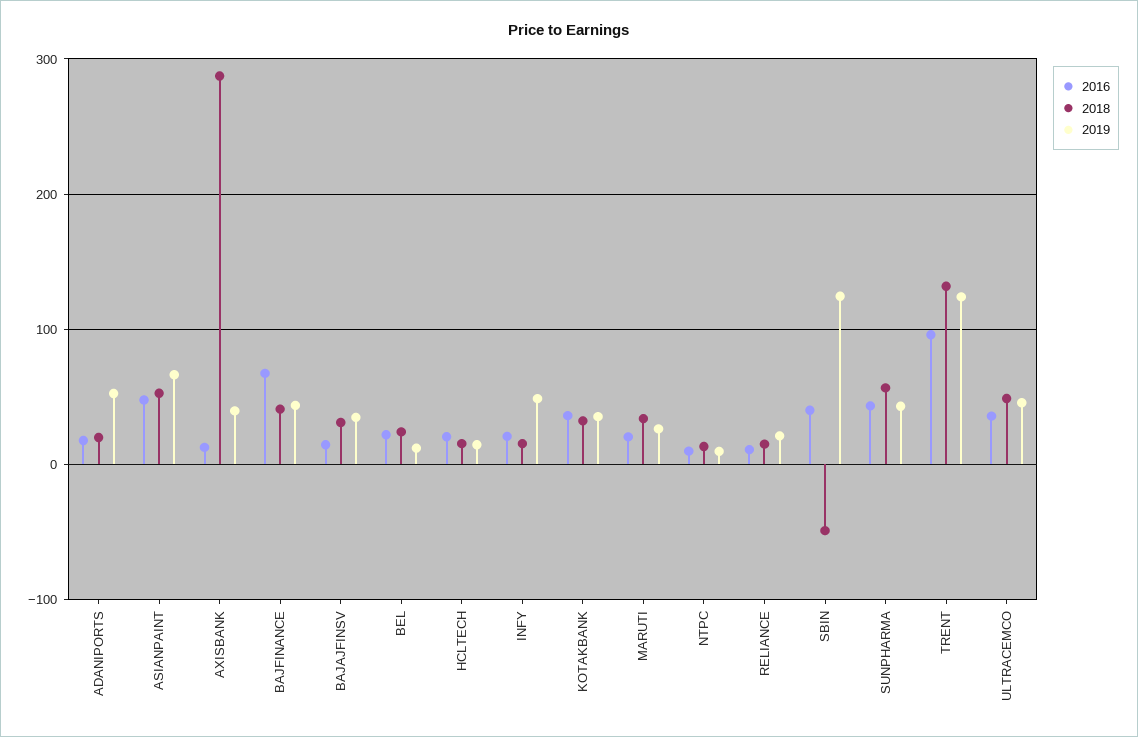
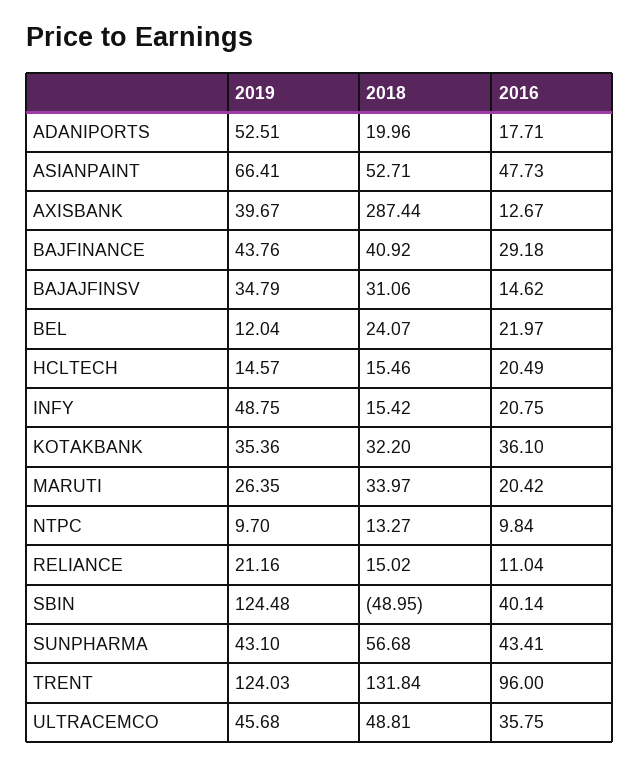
  {
    "2016": {
      "ADANIPORTS": 17.71,
      "ASIANPAINT": 47.73,
      "AXISBANK": 12.67,
-     "BAJFINANCE": 70,
+     "BAJFINANCE": 29.18,
      "BAJAJFINSV": 14.62,
      "BEL": 21.97,
      "HCLTECH": 20.49,
      "INFY": 20.75,
      "KOTAKBANK": 36.1,
      "MARUTI": 20.42,
      "NTPC": 9.84,
      "RELIANCE": 11.04,
      "SBIN": 40.14,
      "SUNPHARMA": 43.41,
      "TRENT": 96,
      "ULTRACEMCO": 35.75
    },
    "2018": {
      "ADANIPORTS": 19.96,
      "ASIANPAINT": 52.71,
      "AXISBANK": 287.44,
      "BAJFINANCE": 40.92,
      "BAJAJFINSV": 31.06,
      "BEL": 24.07,
      "HCLTECH": 15.46,
      "INFY": 15.42,
      "KOTAKBANK": 32.2,
      "MARUTI": 33.97,
      "NTPC": 13.27,
      "RELIANCE": 15.02,
      "SBIN": -48.95,
      "SUNPHARMA": 56.68,
      "TRENT": 131.84,
      "ULTRACEMCO": 48.81
    },
    "2019": {
      "ADANIPORTS": 52.51,
      "ASIANPAINT": 66.41,
      "AXISBANK": 39.67,
      "BAJFINANCE": 43.76,
      "BAJAJFINSV": 34.79,
      "BEL": 12.04,
      "HCLTECH": 14.57,
      "INFY": 48.75,
      "KOTAKBANK": 35.36,
      "MARUTI": 26.35,
      "NTPC": 9.7,
      "RELIANCE": 21.16,
      "SBIN": 124.48,
      "SUNPHARMA": 43.1,
      "TRENT": 124.03,
      "ULTRACEMCO": 45.68
    }
  }

